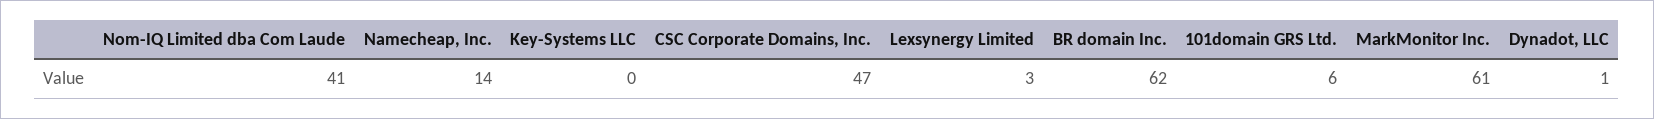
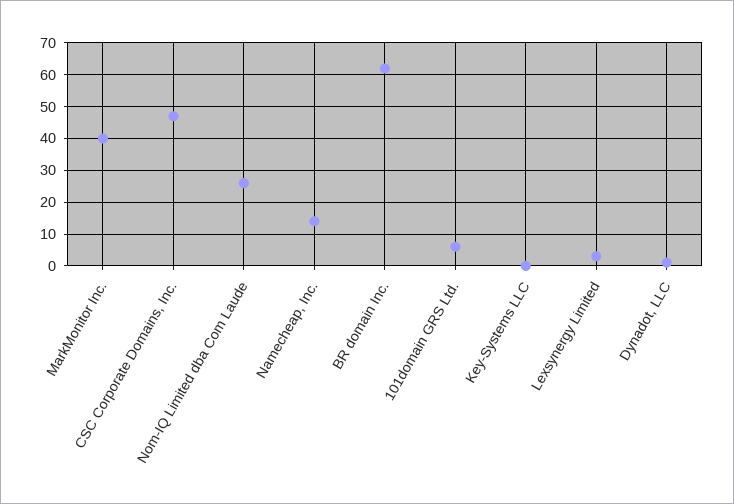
  {
-   "Nom-IQ Limited dba Com Laude": 41,
+   "Nom-IQ Limited dba Com Laude": 25,
    "Namecheap, Inc.": 14,
    "Key-Systems LLC": 0,
    "CSC Corporate Domains, Inc.": 47,
    "Lexsynergy Limited": 3,
    "BR domain Inc.": 62,
    "101domain GRS Ltd.": 6,
-   "MarkMonitor Inc.": 61,
+   "MarkMonitor Inc.": 40,
    "Dynadot, LLC": 1
  }

